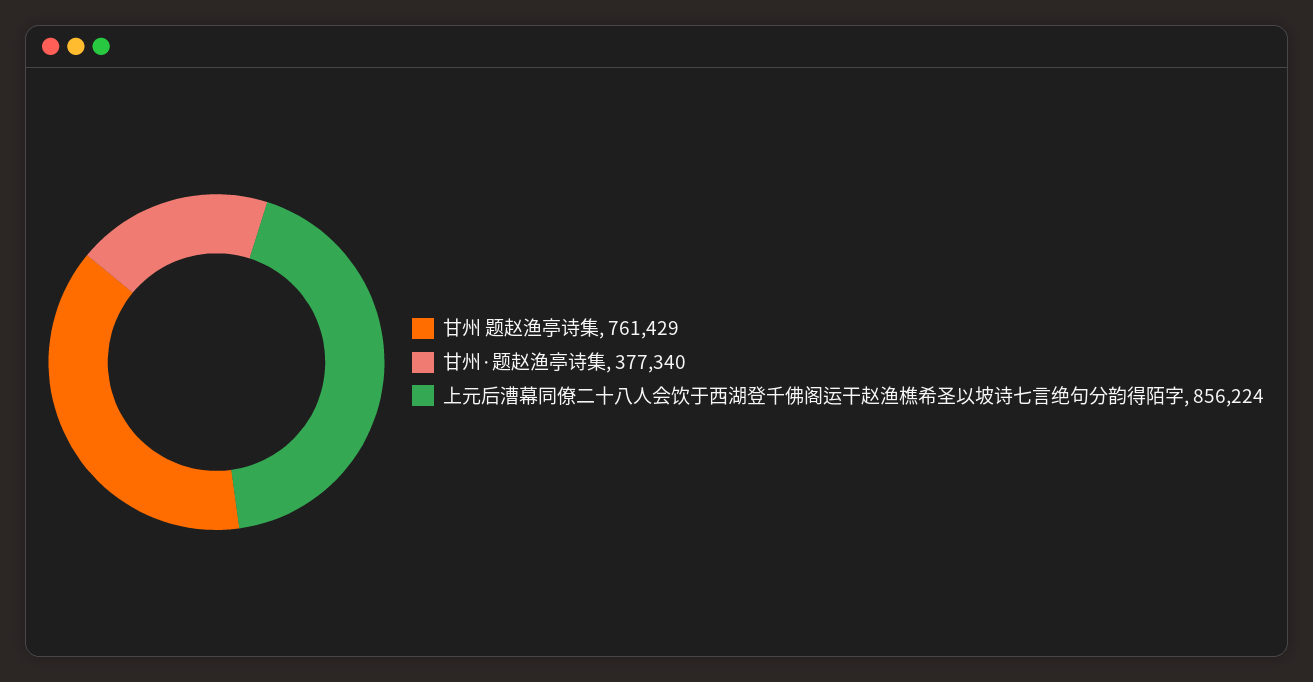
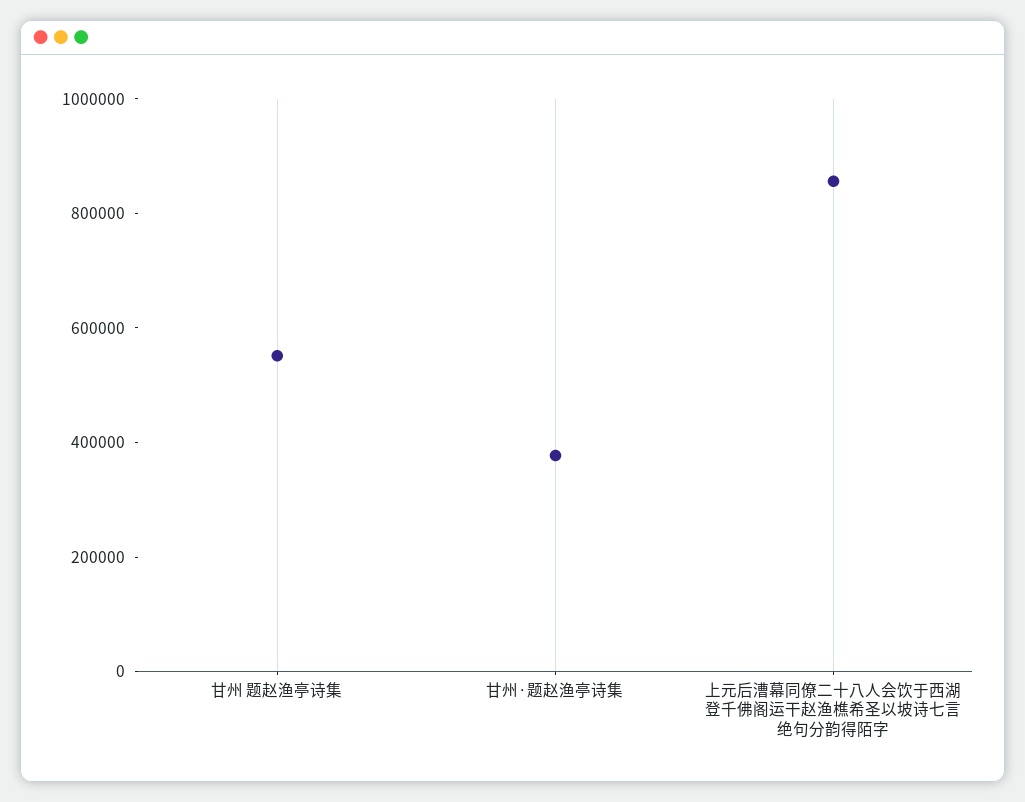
  {
-   "甘州 题赵渔亭诗集": 761429,
+   "甘州 题赵渔亭诗集": 550000,
    "甘州·题赵渔亭诗集": 377340,
    "上元后漕幕同僚二十八人会饮于西湖登千佛阁运干赵渔樵希圣以坡诗七言绝句分韵得陌字": 856224
  }

